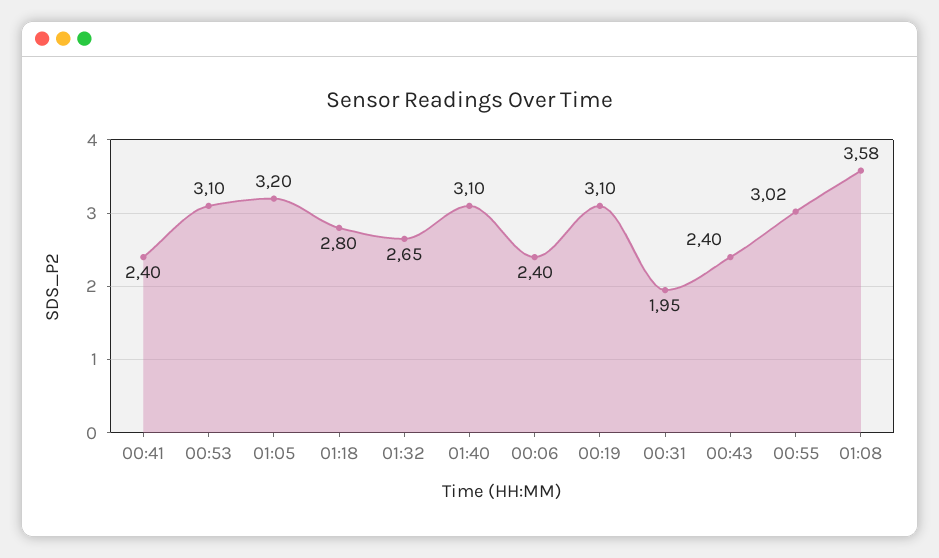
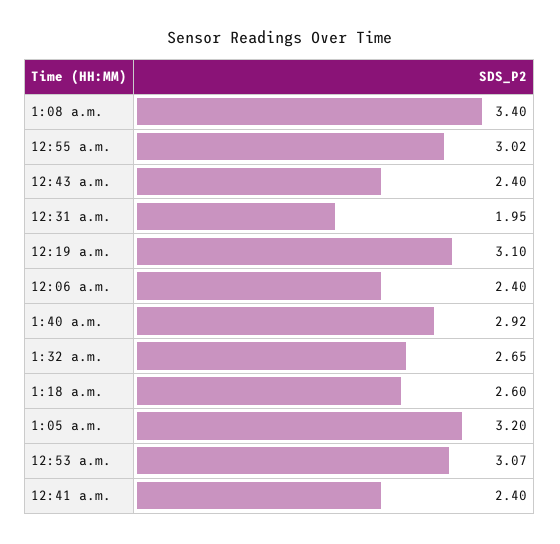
  {
    "00:41": 2.4,
-   "00:53": 3.1,
+   "00:53": 3.07,
    "01:05": 3.2,
-   "01:18": 2.8,
+   "01:18": 2.6,
    "01:32": 2.65,
-   "01:40": 3.1,
+   "01:40": 2.92,
    "00:06": 2.4,
    "00:19": 3.1,
    "00:31": 1.95,
    "00:43": 2.4,
    "00:55": 3.02,
-   "01:08": 3.58
+   "01:08": 3.4
  }

